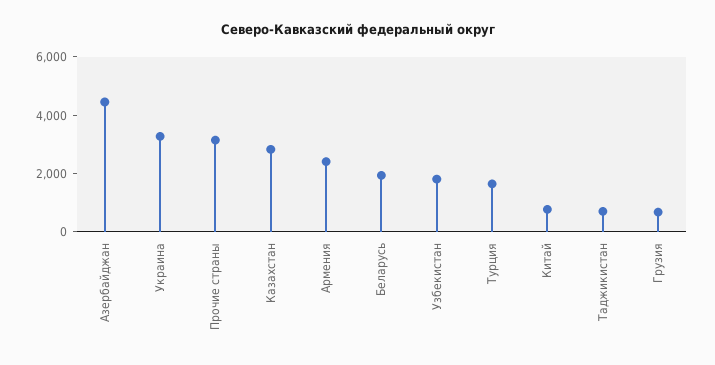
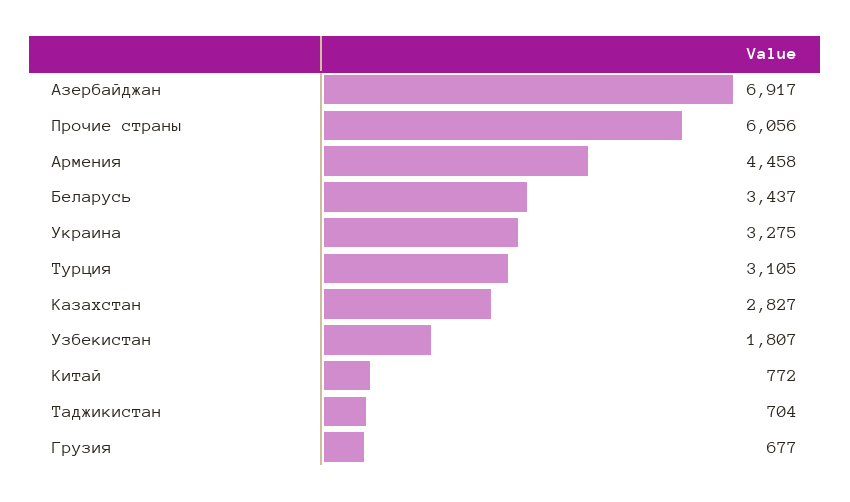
  {
-   "Азербайджан": 4500,
+   "Азербайджан": 6917,
    "Украина": 3275,
-   "Прочие страны": 3000,
+   "Прочие страны": 6056,
    "Казахстан": 2827,
-   "Армения": 2500,
+   "Армения": 4458,
-   "Беларусь": 2000,
+   "Беларусь": 3437,
    "Узбекистан": 1807,
-   "Турция": 1500,
+   "Турция": 3105,
    "Китай": 772,
    "Таджикистан": 704,
    "Грузия": 677
  }

